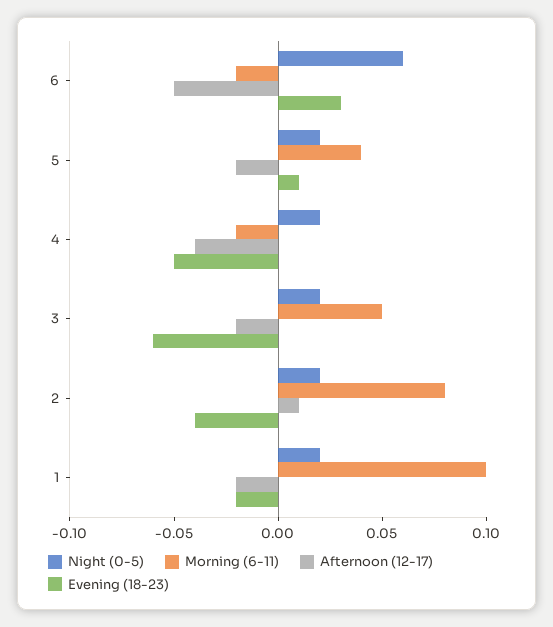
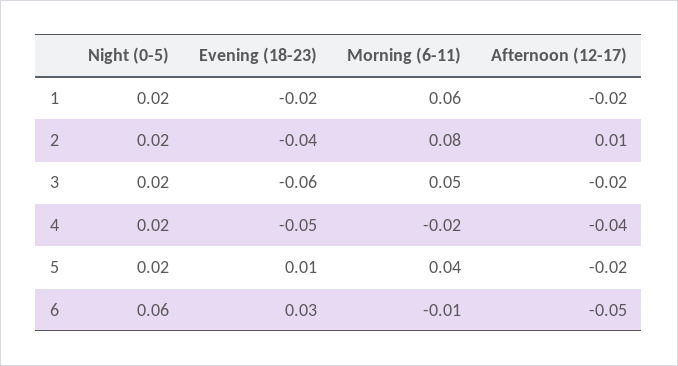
  {
    "Night (0-5)": {
      "6": 0.06,
      "5": 0.02,
      "4": 0.02,
      "3": 0.02,
      "2": 0.02,
      "1": 0.02
    },
    "Morning (6-11)": {
-     "6": -0.02,
+     "6": -0.01,
      "5": 0.04,
      "4": -0.02,
      "3": 0.05,
      "2": 0.08,
-     "1": 0.1
+     "1": 0.06
    },
    "Afternoon (12-17)": {
      "6": -0.05,
      "5": -0.02,
      "4": -0.04,
      "3": -0.02,
      "2": 0.01,
      "1": -0.02
    },
    "Evening (18-23)": {
      "6": 0.03,
      "5": 0.01,
      "4": -0.05,
      "3": -0.06,
      "2": -0.04,
      "1": -0.02
    }
  }

